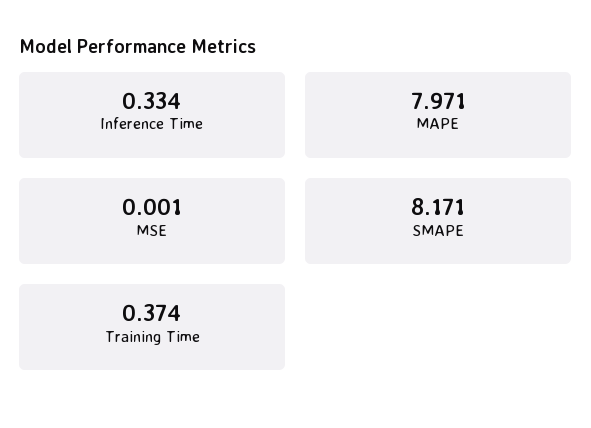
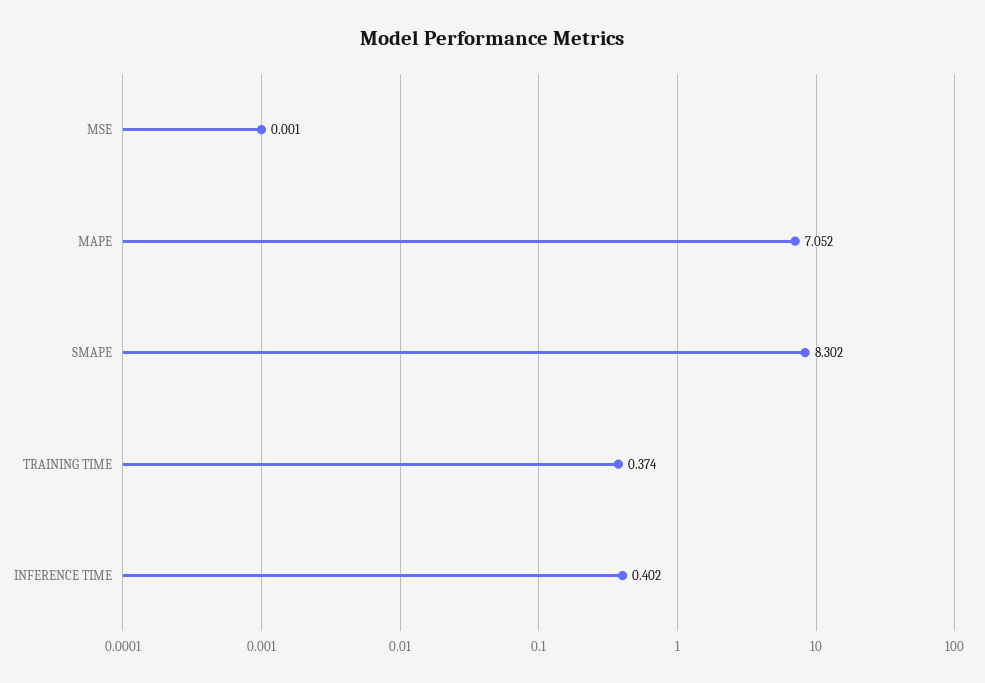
  {
-   "Inference Time": 0.334,
+   "Inference Time": 0.402,
-   "MAPE": 7.971,
+   "MAPE": 7.052,
    "MSE": 0.001,
-   "SMAPE": 8.171,
+   "SMAPE": 8.302,
    "Training Time": 0.374
  }

